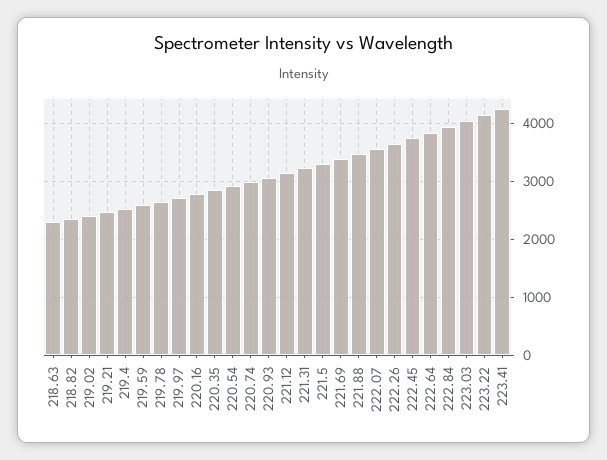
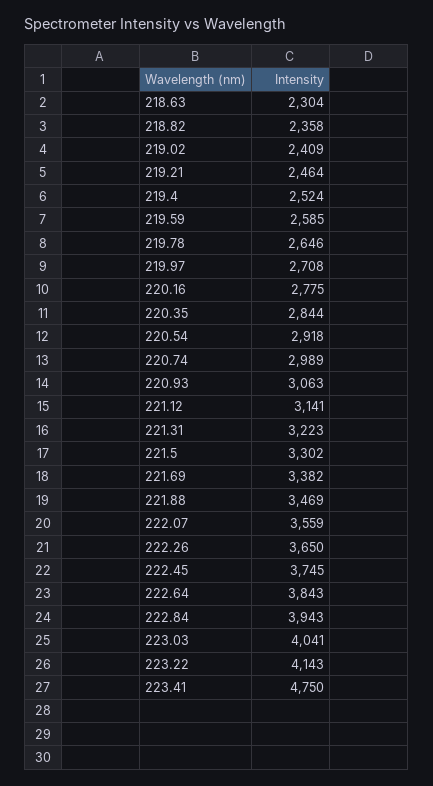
  {
    "218.63": 2304,
    "218.82": 2358,
    "219.02": 2409,
    "219.21": 2464,
    "219.4": 2524,
    "219.59": 2585,
    "219.78": 2646,
    "219.97": 2708,
    "220.16": 2775,
    "220.35": 2844,
    "220.54": 2918,
    "220.74": 2989,
    "220.93": 3063,
    "221.12": 3141,
    "221.31": 3223,
    "221.5": 3302,
    "221.69": 3382,
    "221.88": 3469,
    "222.07": 3559,
    "222.26": 3650,
    "222.45": 3745,
    "222.64": 3843,
    "222.84": 3943,
    "223.03": 4041,
    "223.22": 4143,
-   "223.41": 4200
+   "223.41": 4750
  }

